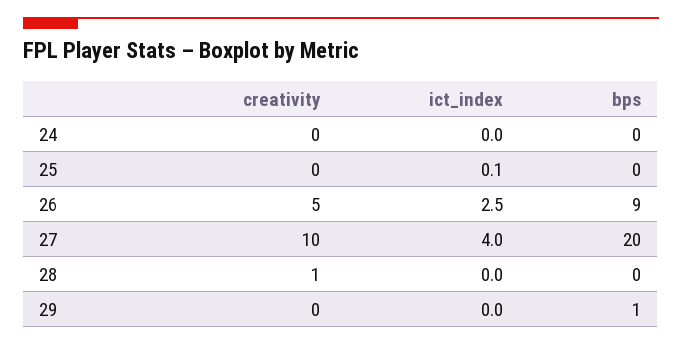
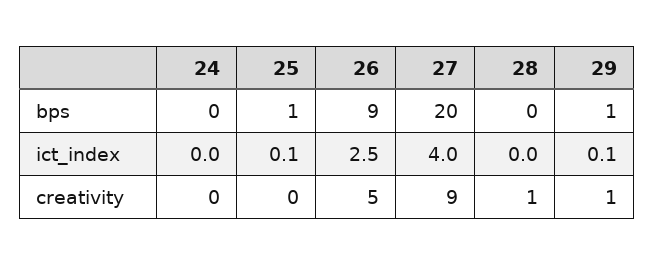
  {
    "creativity": {
      "24": 0,
      "25": 0,
      "26": 5,
-     "27": 10,
+     "27": 9,
      "28": 1,
-     "29": 0
+     "29": 1
    },
    "ict_index": {
      "24": 0,
      "25": 0.1,
      "26": 2.5,
      "27": 4,
      "28": 0,
-     "29": 0
+     "29": 0.1
    },
    "bps": {
      "24": 0,
-     "25": 0,
+     "25": 1,
      "26": 9,
      "27": 20,
      "28": 0,
      "29": 1
    }
  }

